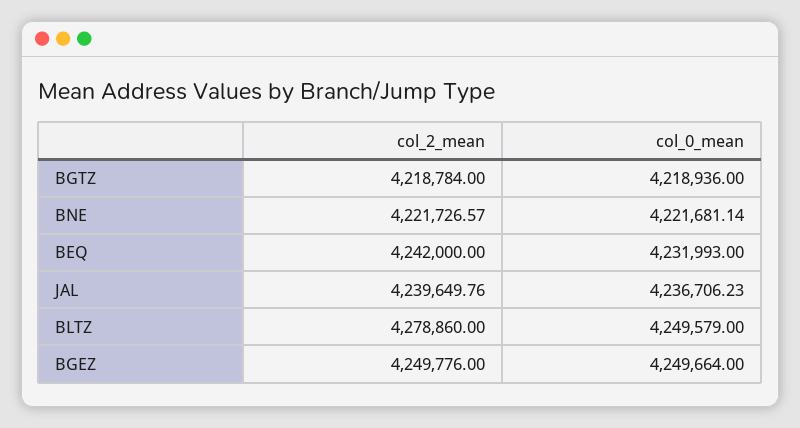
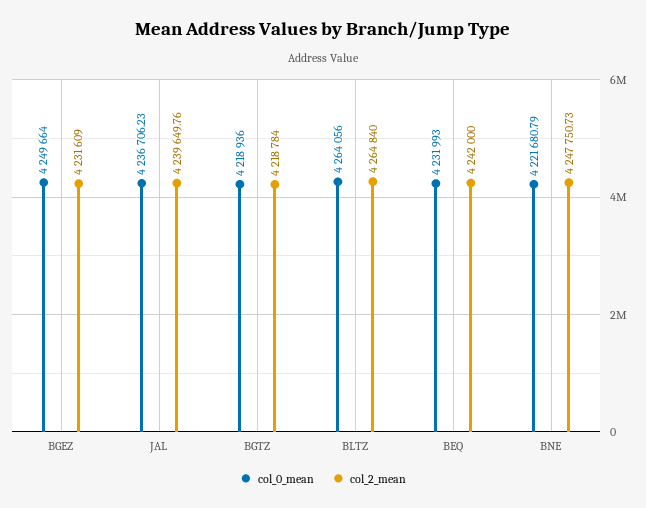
  {
    "col_2_mean": {
      "BGTZ": 4218784,
-     "BNE": 4221726.57,
+     "BNE": 4247750.73,
      "BEQ": 4242000,
      "JAL": 4239649.76,
-     "BLTZ": 4278860,
+     "BLTZ": 4264840,
-     "BGEZ": 4249776
+     "BGEZ": 4231609
    },
    "col_0_mean": {
      "BGTZ": 4218936,
-     "BNE": 4221681.14,
+     "BNE": 4221680.79,
      "BEQ": 4231993,
      "JAL": 4236706.23,
-     "BLTZ": 4249579,
+     "BLTZ": 4264056,
      "BGEZ": 4249664
    }
  }

